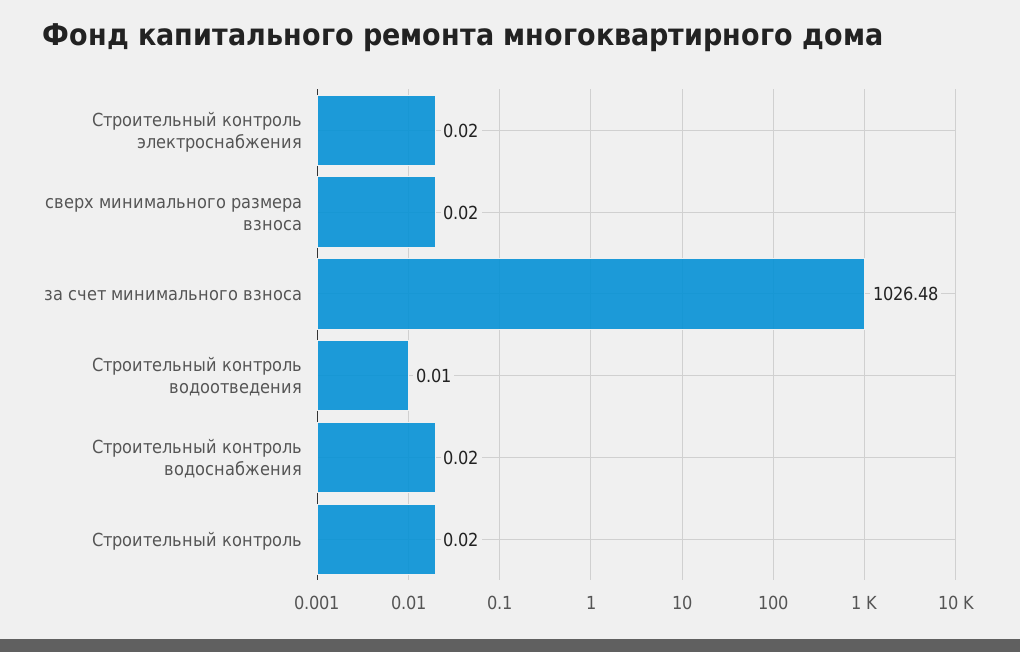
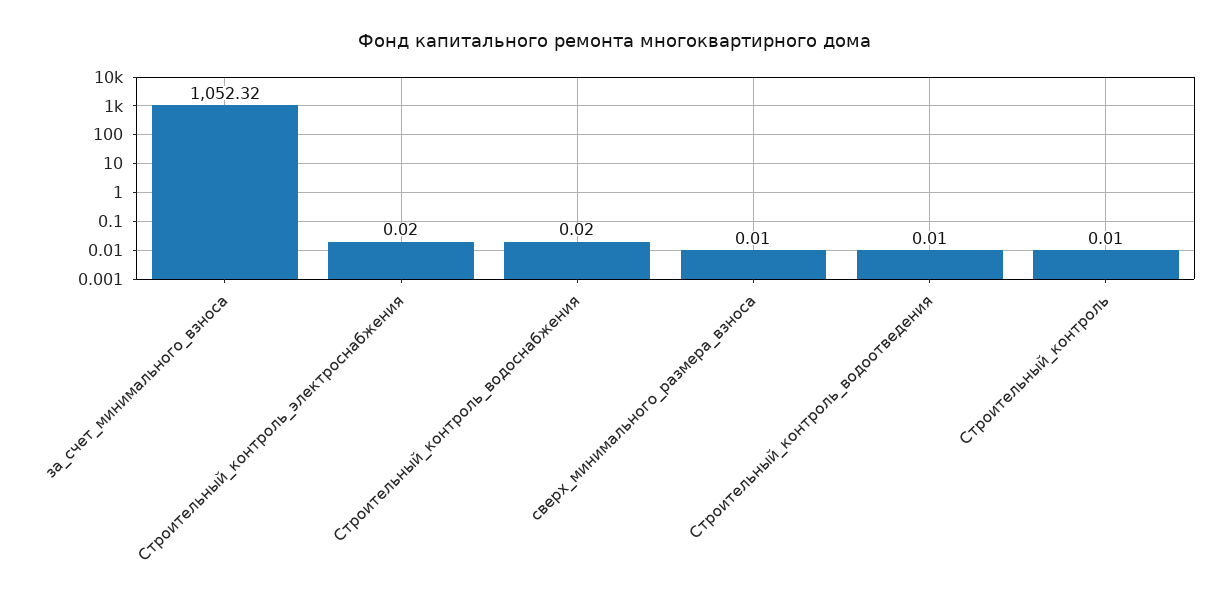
  {
    "Строительный контроль электроснабжения": 0.02,
-   "сверх минимального размера взноса": 0.02,
+   "сверх минимального размера взноса": 0.01,
-   "за счет минимального взноса": 1026.48,
+   "за счет минимального взноса": 1052.32,
    "Строительный контроль водоотведения": 0.01,
    "Строительный контроль водоснабжения": 0.02,
-   "Строительный контроль": 0.02
+   "Строительный контроль": 0.01
  }

